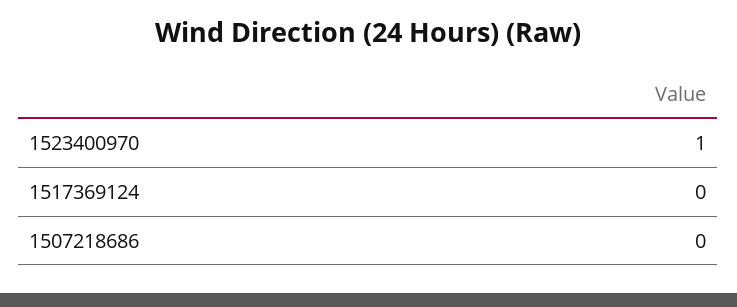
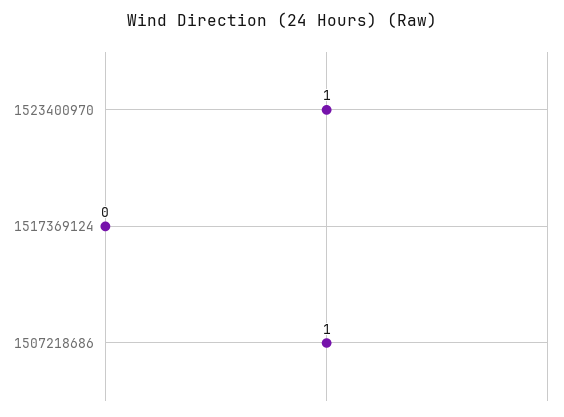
  {
    "1523400970": 1,
    "1517369124": 0,
-   "1507218686": 0
+   "1507218686": 1
  }

